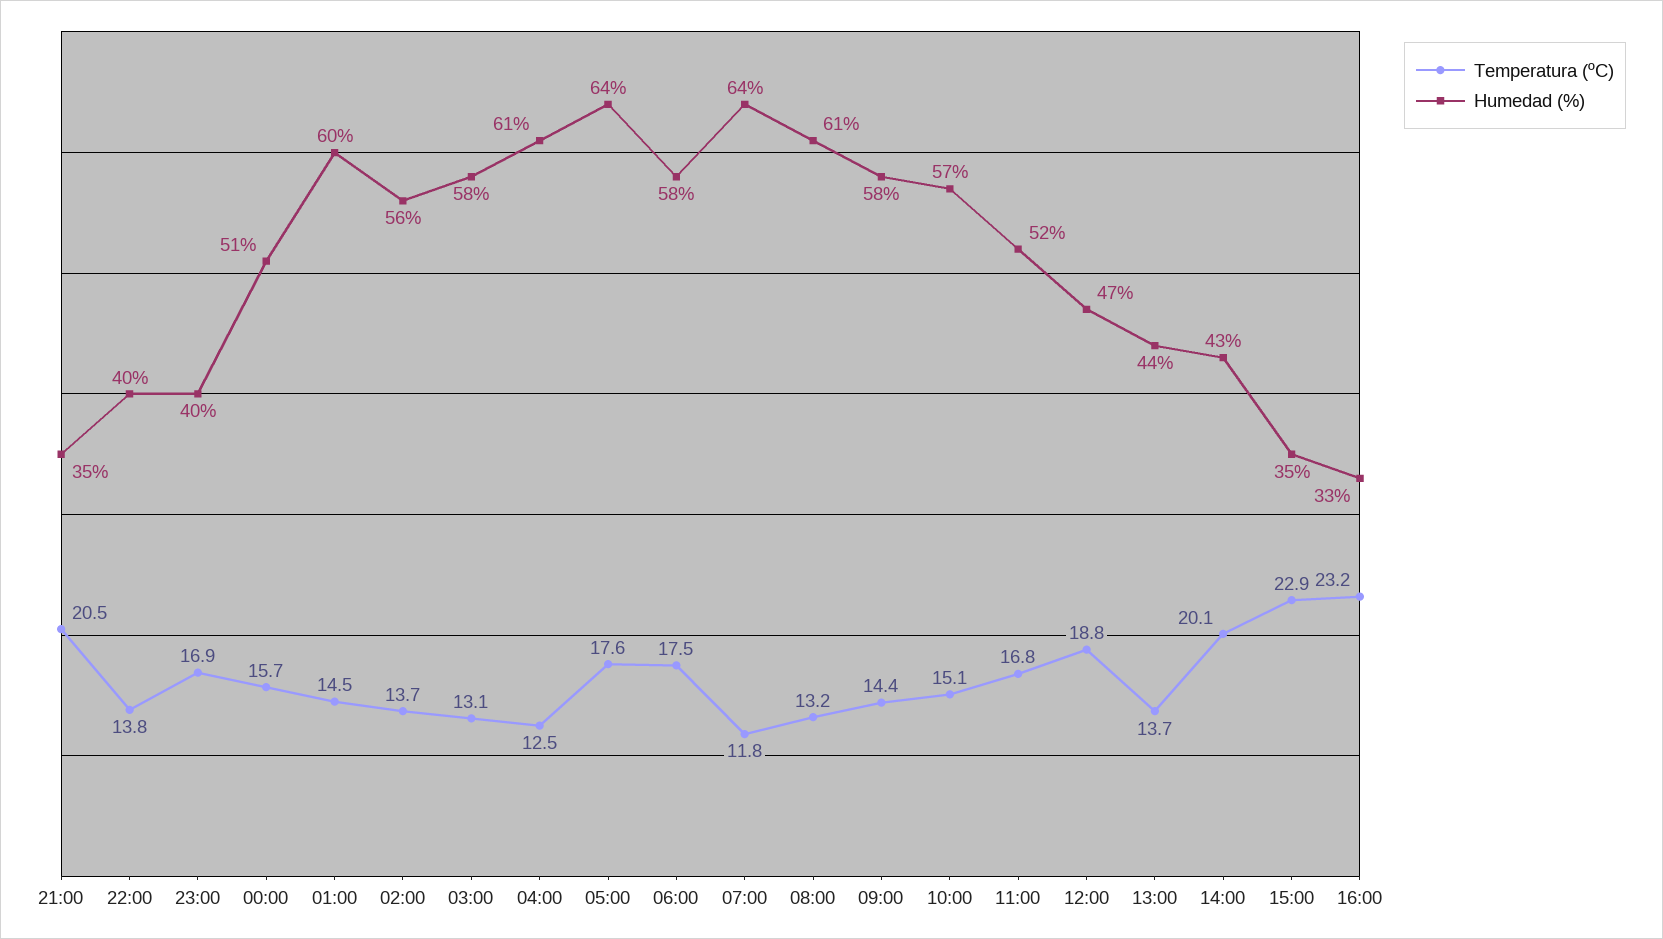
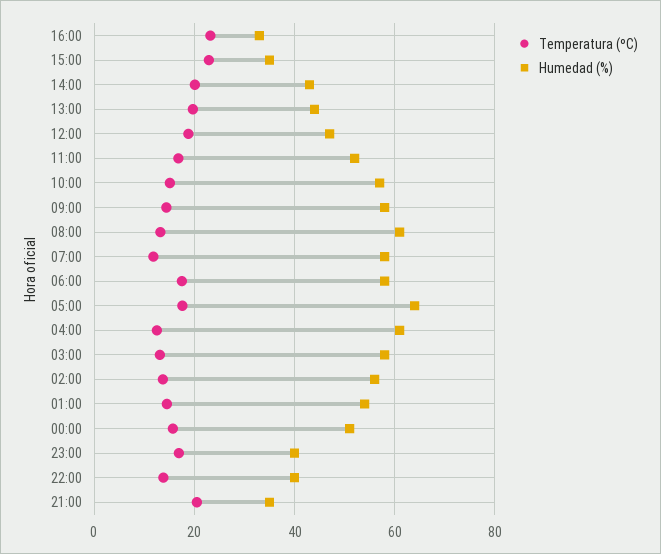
  {
    "Temperatura (ºC)": {
      "21:00": 20.5,
      "22:00": 13.8,
      "23:00": 16.9,
      "00:00": 15.7,
      "01:00": 14.5,
      "02:00": 13.7,
      "03:00": 13.1,
      "04:00": 12.5,
      "05:00": 17.6,
      "06:00": 17.5,
      "07:00": 11.8,
      "08:00": 13.2,
      "09:00": 14.4,
      "10:00": 15.1,
      "11:00": 16.8,
      "12:00": 18.8,
-     "13:00": 13.7,
+     "13:00": 20,
      "14:00": 20.1,
      "15:00": 22.9,
      "16:00": 23.2
    },
    "Humedad (%)": {
      "21:00": 35,
      "22:00": 40,
      "23:00": 40,
      "00:00": 51,
-     "01:00": 60,
+     "01:00": 54,
      "02:00": 56,
      "03:00": 58,
      "04:00": 61,
      "05:00": 64,
      "06:00": 58,
-     "07:00": 64,
+     "07:00": 58,
      "08:00": 61,
      "09:00": 58,
      "10:00": 57,
      "11:00": 52,
      "12:00": 47,
      "13:00": 44,
      "14:00": 43,
      "15:00": 35,
      "16:00": 33
    }
  }

